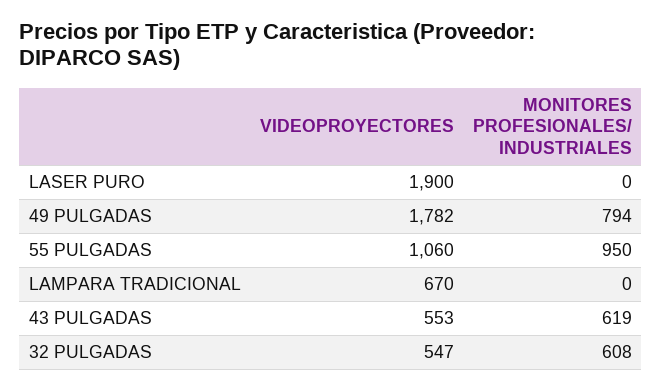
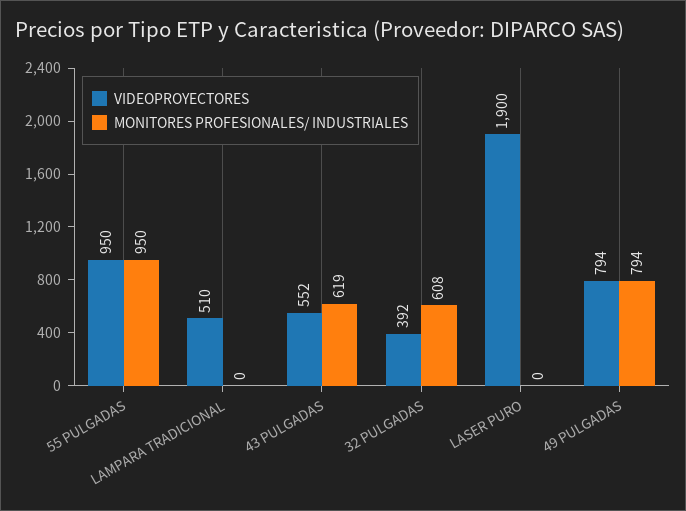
  {
    "VIDEOPROYECTORES": {
      "LASER PURO": 1900,
-     "49 PULGADAS": 1782,
+     "49 PULGADAS": 794,
-     "55 PULGADAS": 1060,
+     "55 PULGADAS": 950,
-     "LAMPARA TRADICIONAL": 670,
+     "LAMPARA TRADICIONAL": 510,
-     "43 PULGADAS": 553,
+     "43 PULGADAS": 552,
-     "32 PULGADAS": 547
+     "32 PULGADAS": 392
    },
    "MONITORES PROFESIONALES/ INDUSTRIALES": {
      "LASER PURO": 0,
      "49 PULGADAS": 794,
      "55 PULGADAS": 950,
      "LAMPARA TRADICIONAL": 0,
      "43 PULGADAS": 619,
      "32 PULGADAS": 608
    }
  }

